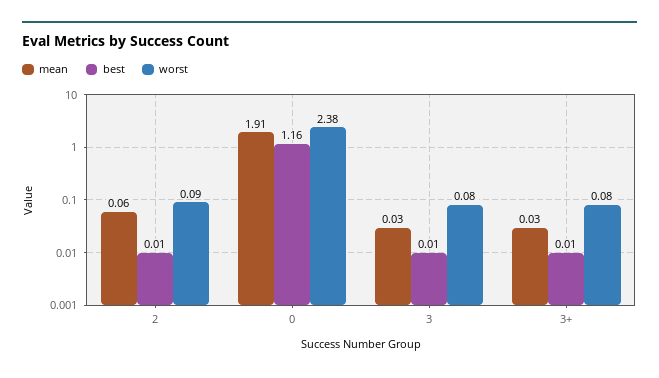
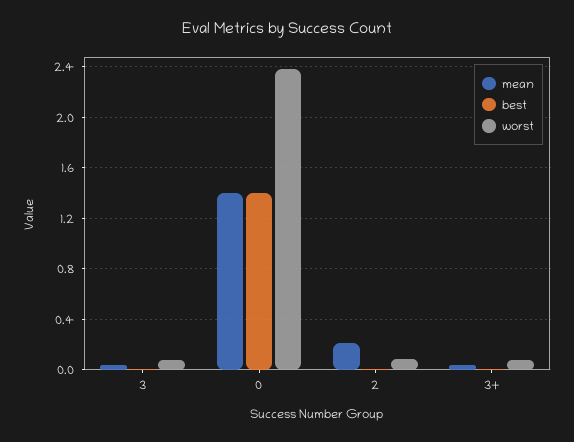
  {
    "mean": {
-     "2": 0.06,
+     "2": 0.2,
-     "0": 1.91,
+     "0": 1.4,
      "3": 0.03,
      "3+": 0.03
    },
    "best": {
      "2": 0.01,
-     "0": 1.16,
+     "0": 1.4,
      "3": 0.01,
      "3+": 0.01
    },
    "worst": {
      "2": 0.09,
      "0": 2.38,
      "3": 0.08,
      "3+": 0.08
    }
  }

